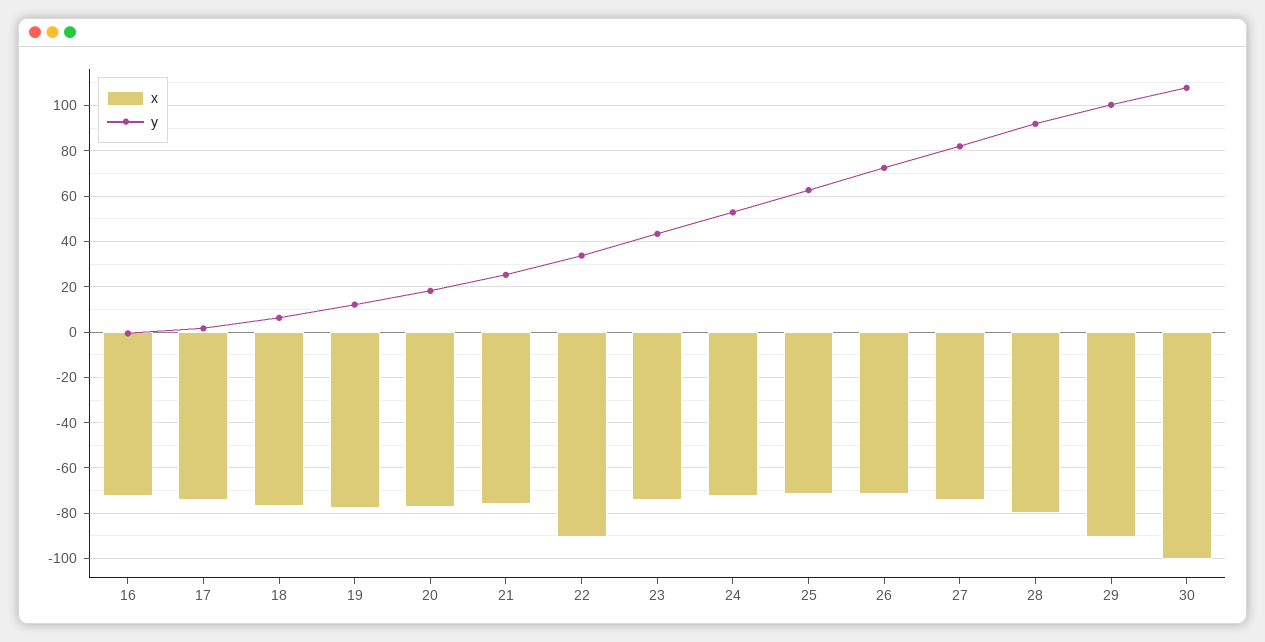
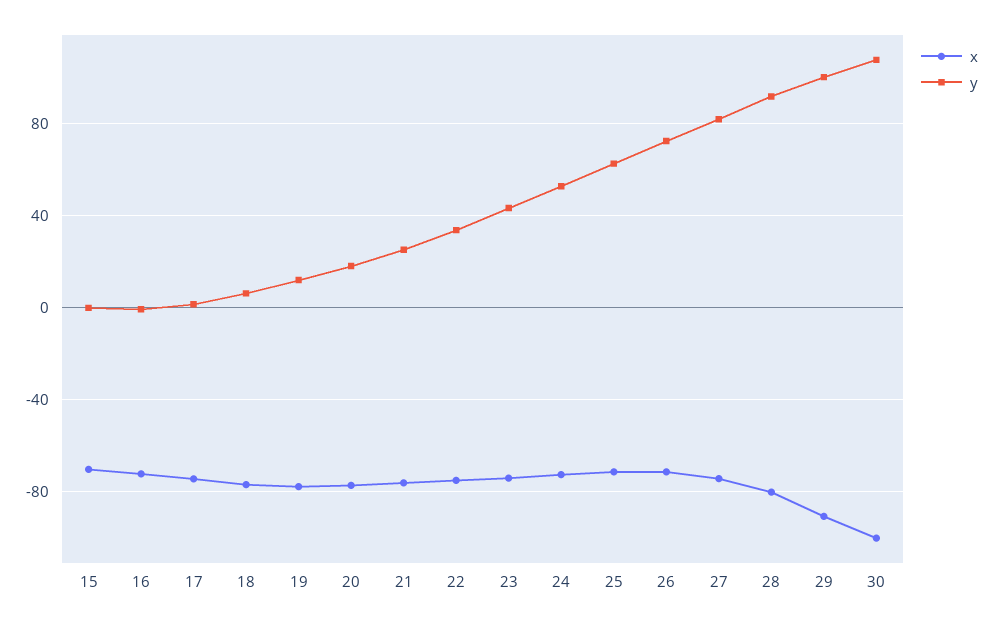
  {
    "x": {
      "16": -70,
      "17": -75,
      "18": -75,
      "19": -80,
      "20": -75,
      "21": -75,
-     "22": -90,
+     "22": -75,
      "23": -75,
      "24": -75,
      "25": -70,
      "26": -70,
      "27": -75,
      "28": -80,
      "29": -90,
-     "30": -100
+     "30": -100,
+     "15": -70
    },
    "y": {
      "16": 0,
      "17": 0,
      "18": 5,
      "19": 10,
      "20": 20,
      "21": 25,
      "22": 35,
      "23": 45,
      "24": 55,
      "25": 65,
      "26": 75,
      "27": 80,
      "28": 90,
      "29": 100,
-     "30": 110
+     "30": 110,
+     "15": 0
    }
  }

